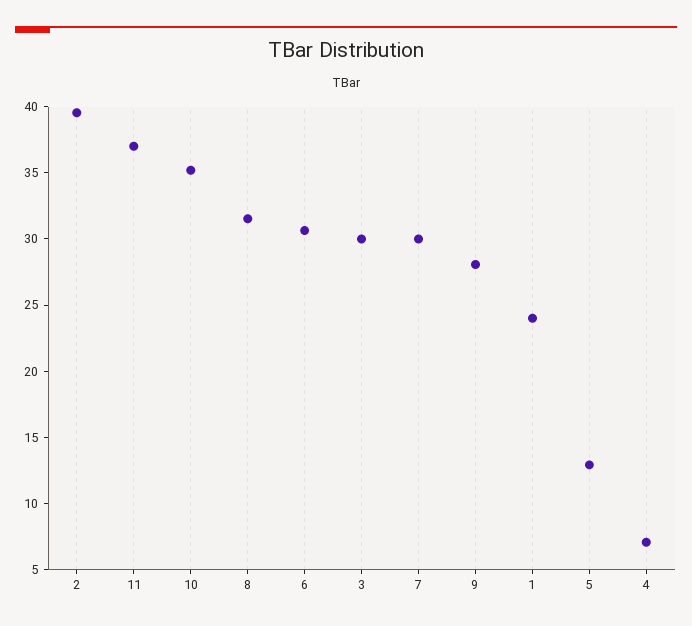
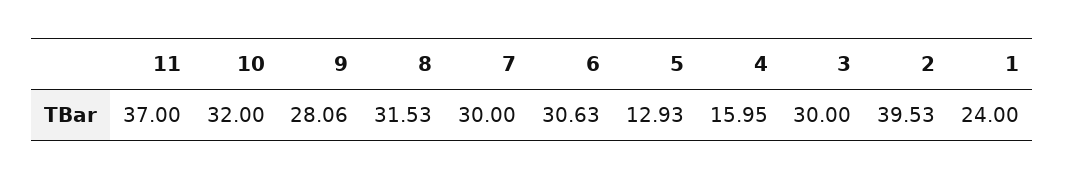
  {
    "2": 39.53,
    "11": 37,
-   "10": 35,
+   "10": 32,
    "8": 31.53,
    "6": 30.63,
    "3": 30,
    "7": 30,
    "9": 28.06,
    "1": 24,
    "5": 12.93,
-   "4": 7
+   "4": 15.95
  }

